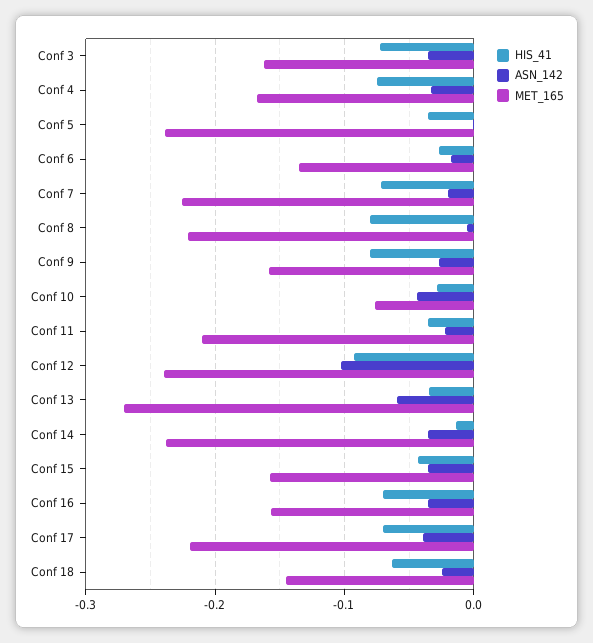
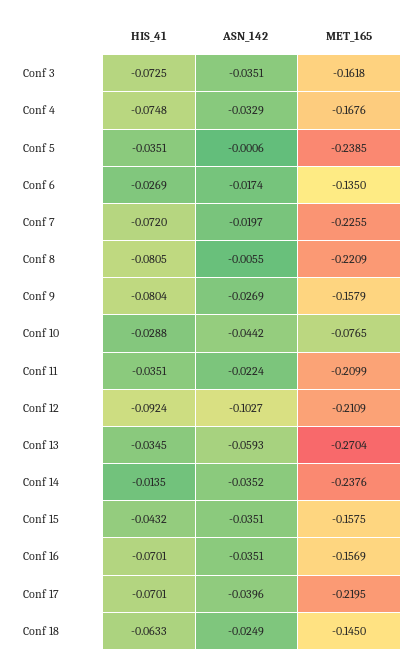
  {
    "HIS_41": {
      "Conf 3": -0.0725,
      "Conf 4": -0.0748,
      "Conf 5": -0.0351,
      "Conf 6": -0.0269,
      "Conf 7": -0.072,
      "Conf 8": -0.0805,
      "Conf 9": -0.0804,
      "Conf 10": -0.0288,
      "Conf 11": -0.0351,
      "Conf 12": -0.0924,
      "Conf 13": -0.0345,
      "Conf 14": -0.0135,
      "Conf 15": -0.0432,
      "Conf 16": -0.0701,
      "Conf 17": -0.0701,
      "Conf 18": -0.0633
    },
    "ASN_142": {
      "Conf 3": -0.0351,
      "Conf 4": -0.0329,
      "Conf 5": -0.0006,
      "Conf 6": -0.0174,
      "Conf 7": -0.0197,
      "Conf 8": -0.0055,
      "Conf 9": -0.0269,
      "Conf 10": -0.0442,
      "Conf 11": -0.0224,
      "Conf 12": -0.1027,
      "Conf 13": -0.0593,
      "Conf 14": -0.0352,
      "Conf 15": -0.0351,
      "Conf 16": -0.0351,
      "Conf 17": -0.0396,
      "Conf 18": -0.0249
    },
    "MET_165": {
      "Conf 3": -0.1618,
      "Conf 4": -0.1676,
      "Conf 5": -0.2385,
      "Conf 6": -0.135,
      "Conf 7": -0.2255,
      "Conf 8": -0.2209,
      "Conf 9": -0.1579,
      "Conf 10": -0.0765,
      "Conf 11": -0.2099,
-     "Conf 12": -0.24,
+     "Conf 12": -0.2109,
      "Conf 13": -0.2704,
      "Conf 14": -0.2376,
      "Conf 15": -0.1575,
      "Conf 16": -0.1569,
      "Conf 17": -0.2195,
      "Conf 18": -0.145
    }
  }

